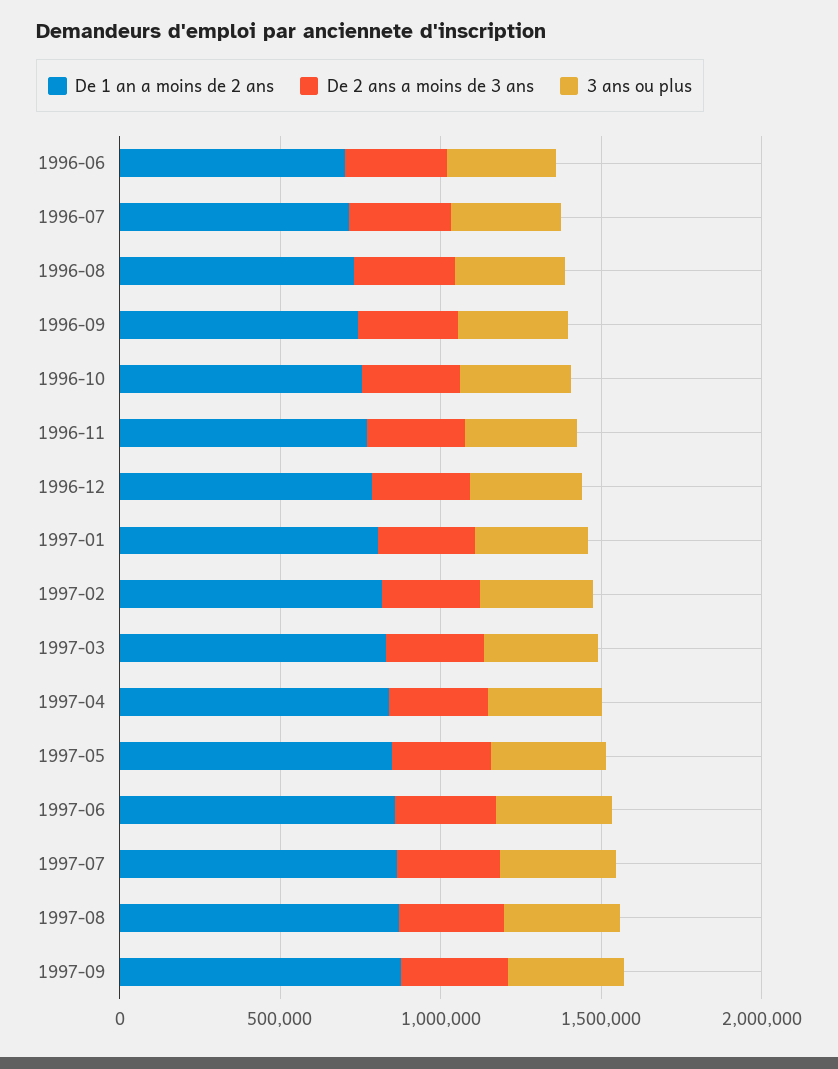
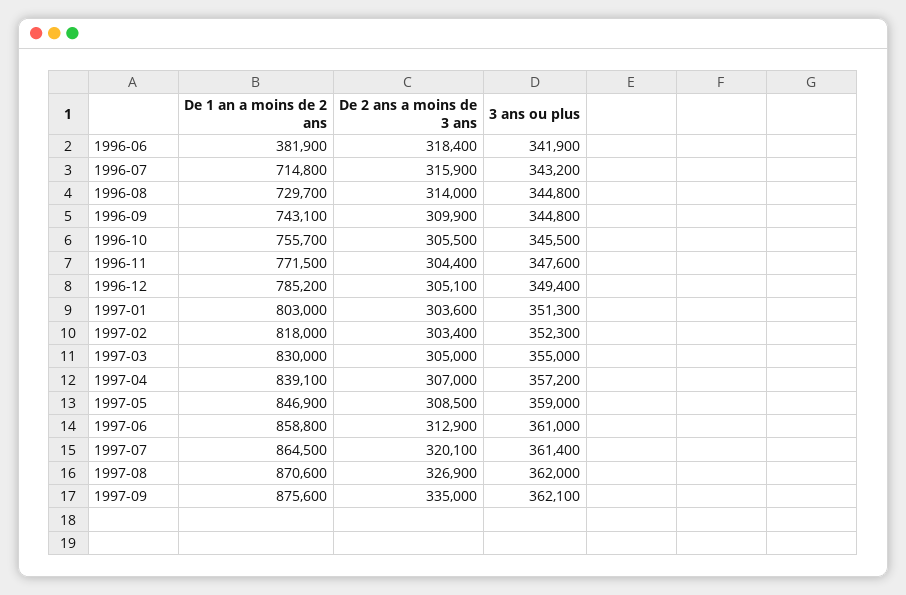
  {
    "De 1 an a moins de 2 ans": {
-     "1996-06": 700000,
+     "1996-06": 381900,
      "1996-07": 714800,
      "1996-08": 729700,
      "1996-09": 743100,
      "1996-10": 755700,
      "1996-11": 771500,
      "1996-12": 785200,
      "1997-01": 803000,
      "1997-02": 818000,
      "1997-03": 830000,
      "1997-04": 839100,
      "1997-05": 846900,
      "1997-06": 858800,
      "1997-07": 864500,
      "1997-08": 870600,
      "1997-09": 875600
    },
    "De 2 ans a moins de 3 ans": {
      "1996-06": 318400,
      "1996-07": 315900,
      "1996-08": 314000,
      "1996-09": 309900,
      "1996-10": 305500,
      "1996-11": 304400,
      "1996-12": 305100,
      "1997-01": 303600,
      "1997-02": 303400,
      "1997-03": 305000,
      "1997-04": 307000,
      "1997-05": 308500,
      "1997-06": 312900,
      "1997-07": 320100,
      "1997-08": 326900,
      "1997-09": 335000
    },
    "3 ans ou plus": {
      "1996-06": 341900,
      "1996-07": 343200,
      "1996-08": 344800,
      "1996-09": 344800,
      "1996-10": 345500,
      "1996-11": 347600,
      "1996-12": 349400,
      "1997-01": 351300,
      "1997-02": 352300,
      "1997-03": 355000,
      "1997-04": 357200,
      "1997-05": 359000,
      "1997-06": 361000,
      "1997-07": 361400,
      "1997-08": 362000,
      "1997-09": 362100
    }
  }

